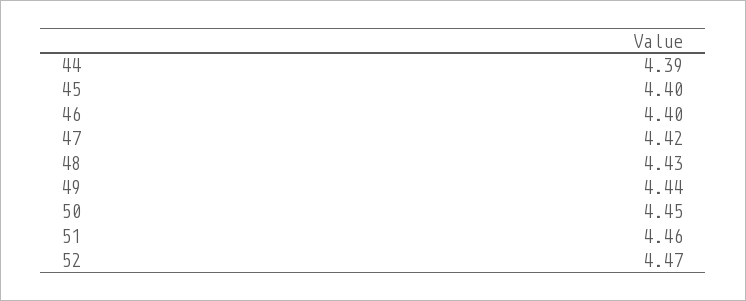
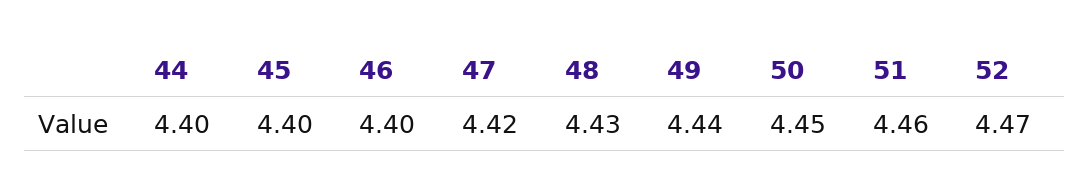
  {
-   "44": 4.39,
+   "44": 4.4,
    "45": 4.4,
    "46": 4.4,
    "47": 4.42,
    "48": 4.43,
    "49": 4.44,
    "50": 4.45,
    "51": 4.46,
    "52": 4.47
  }

